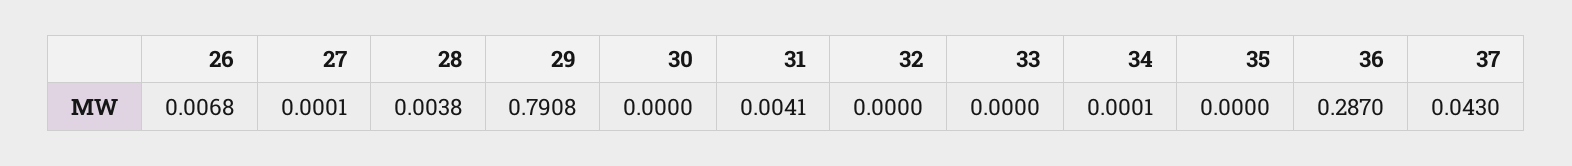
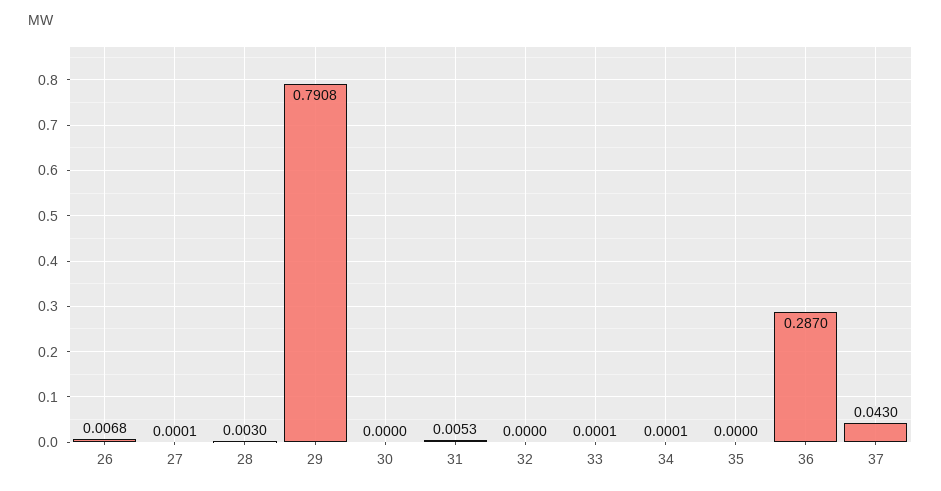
  {
    "26": 0.0068,
    "27": 0.0001,
-   "28": 0.0038,
+   "28": 0.003,
    "29": 0.7908,
    "30": 0,
-   "31": 0.0041,
+   "31": 0.0053,
    "32": 0,
-   "33": 0,
+   "33": 0.0001,
    "34": 0.0001,
    "35": 0,
    "36": 0.287,
    "37": 0.043
  }

